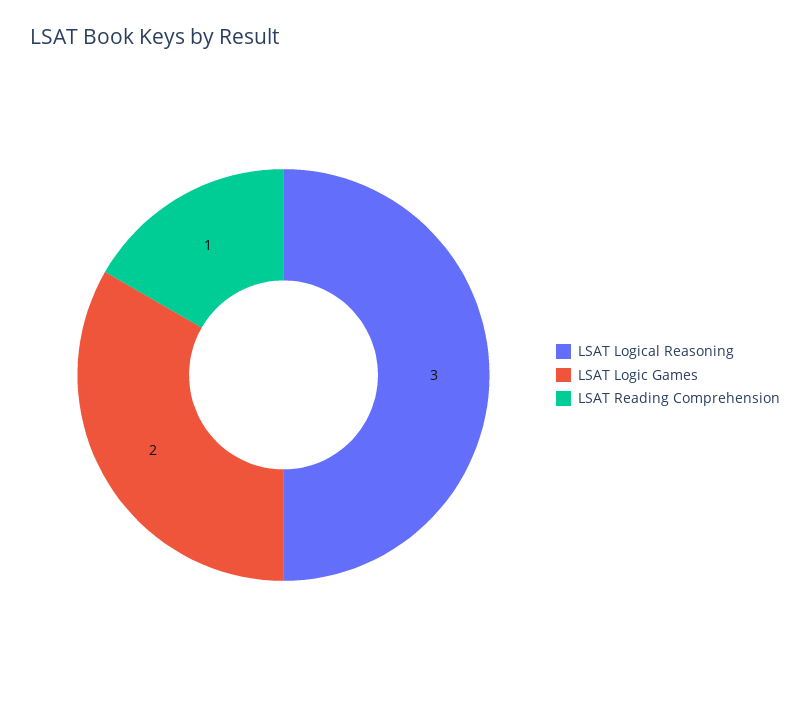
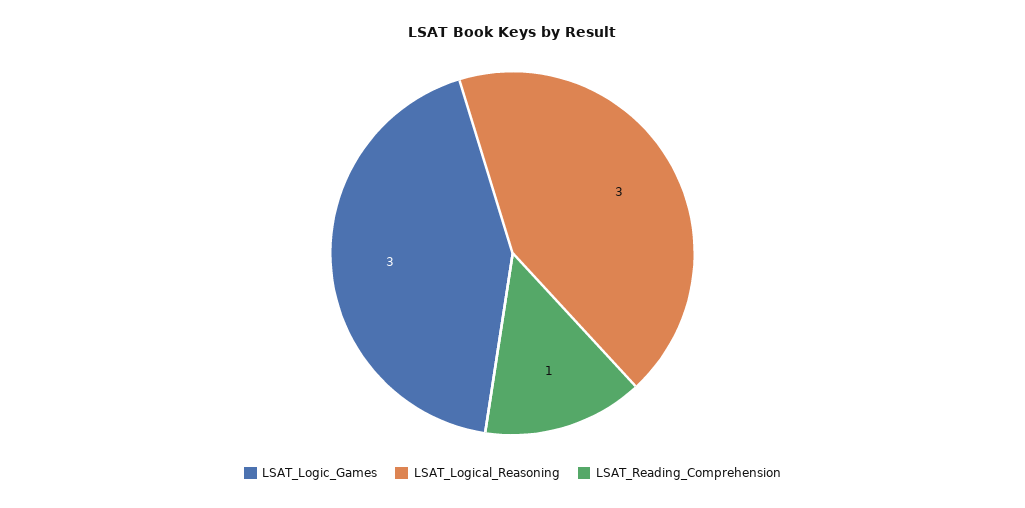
  {
    "LSAT Logical Reasoning": 3,
-   "LSAT Logic Games": 2,
+   "LSAT Logic Games": 3,
    "LSAT Reading Comprehension": 1
  }

